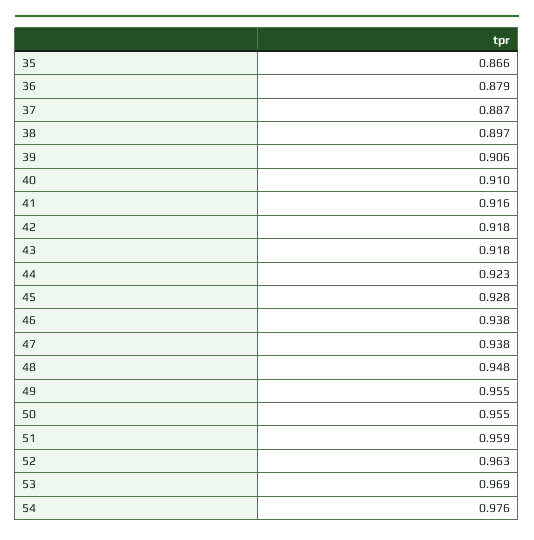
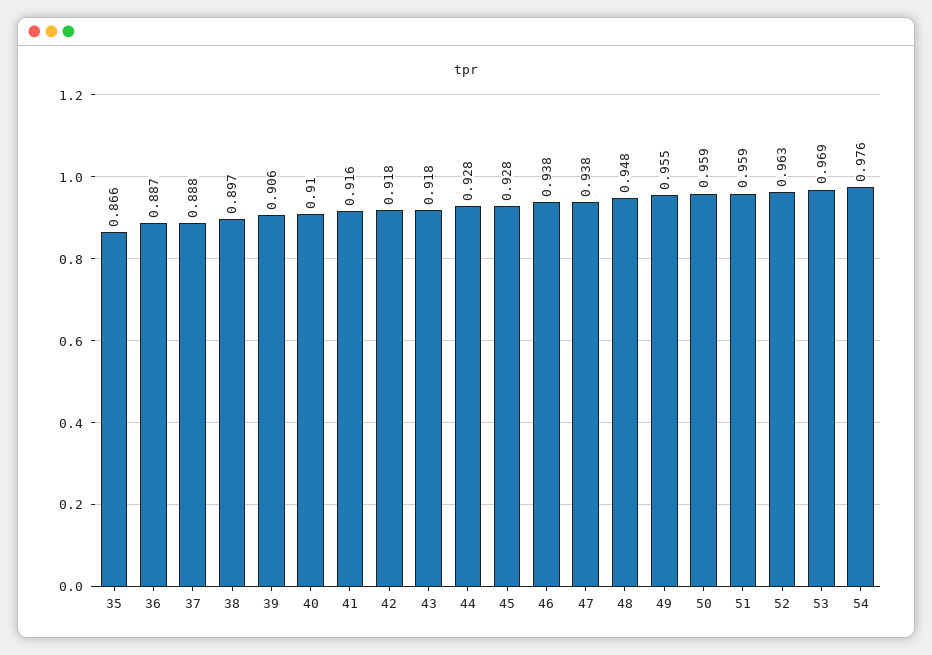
  {
    "35": 0.866,
-   "36": 0.879,
+   "36": 0.887,
-   "37": 0.887,
+   "37": 0.888,
    "38": 0.897,
    "39": 0.906,
    "40": 0.91,
    "41": 0.916,
    "42": 0.918,
    "43": 0.918,
-   "44": 0.923,
+   "44": 0.928,
    "45": 0.928,
    "46": 0.938,
    "47": 0.938,
    "48": 0.948,
    "49": 0.955,
-   "50": 0.955,
+   "50": 0.959,
    "51": 0.959,
    "52": 0.963,
    "53": 0.969,
    "54": 0.976
  }

